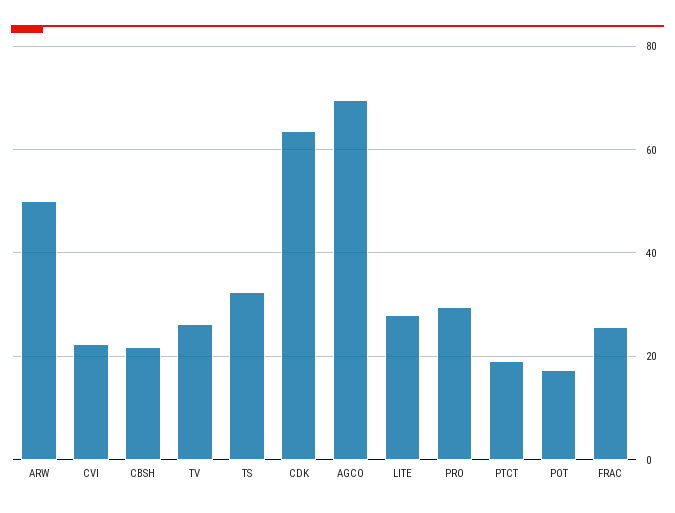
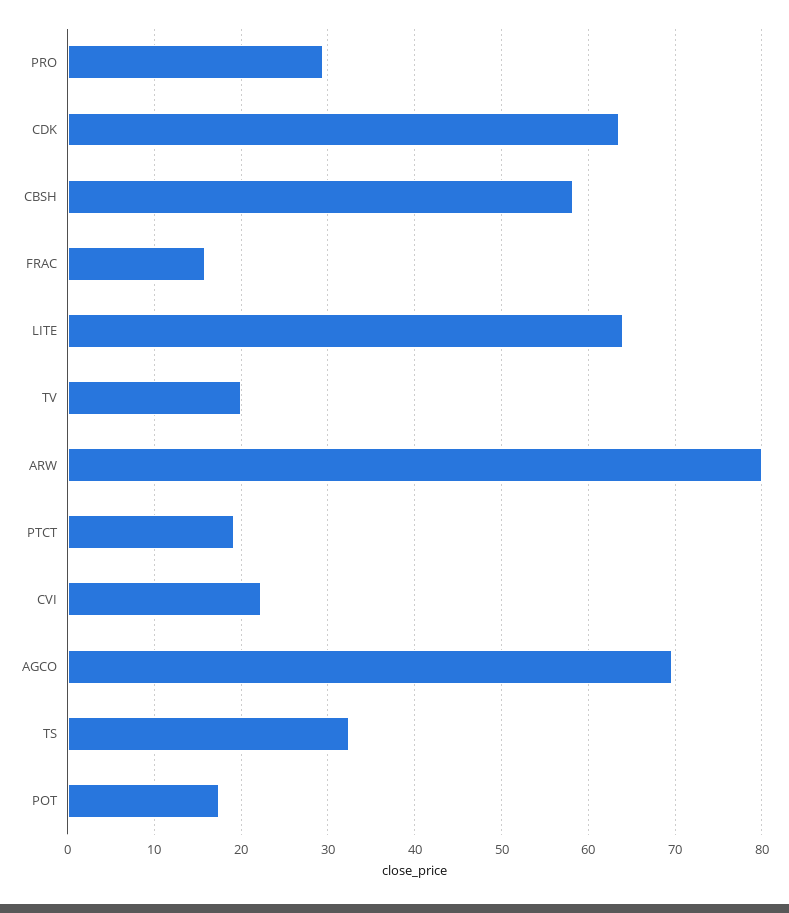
  {
-   "ARW": 50,
+   "ARW": 80,
    "CVI": 22,
-   "CBSH": 22,
+   "CBSH": 58,
-   "TV": 26,
+   "TV": 20,
    "TS": 32,
    "CDK": 64,
    "AGCO": 70,
-   "LITE": 28,
+   "LITE": 64,
    "PRO": 29,
    "PTCT": 19,
    "POT": 17,
-   "FRAC": 26
+   "FRAC": 16
  }

